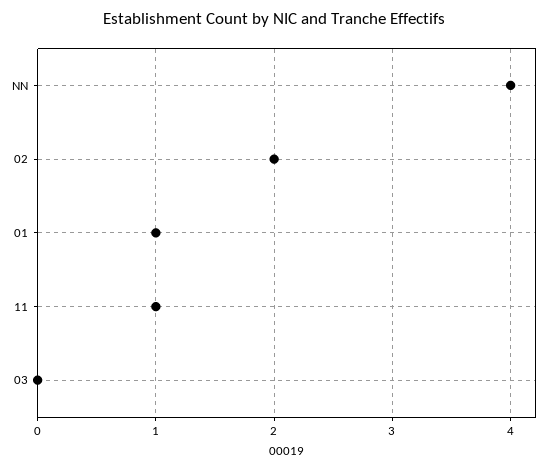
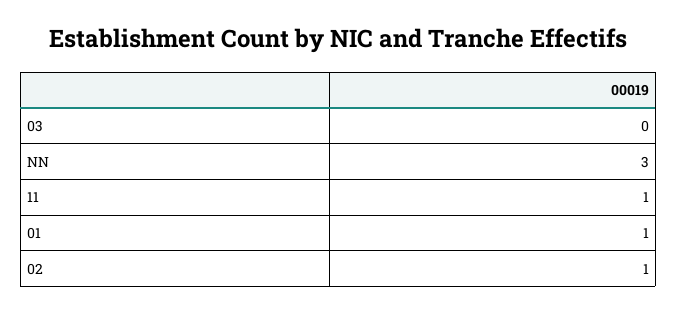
  {
-   "NN": 4,
+   "NN": 3,
-   "02": 2,
+   "02": 1,
    "01": 1,
    "11": 1,
    "03": 0
  }

